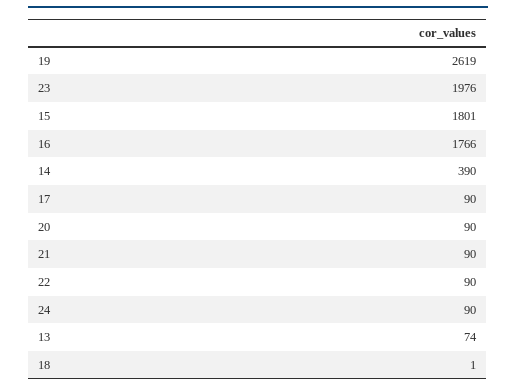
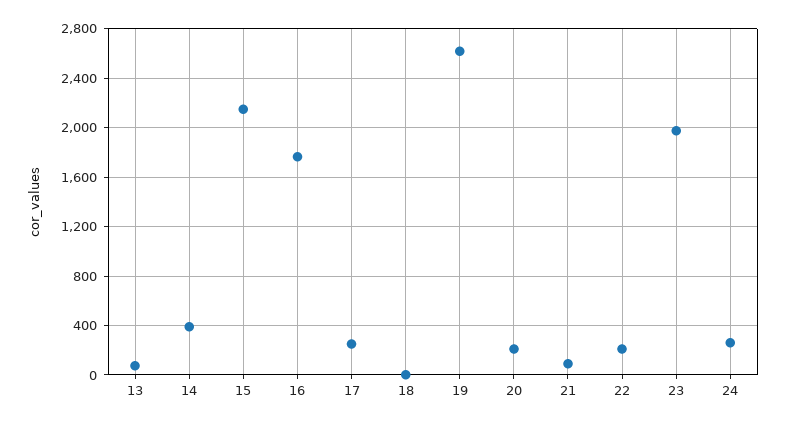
  {
    "19": 2619,
    "23": 1976,
-   "15": 1801,
+   "15": 2150,
    "16": 1766,
    "14": 390,
-   "17": 90,
+   "17": 250,
-   "20": 90,
+   "20": 200,
    "21": 90,
-   "22": 90,
+   "22": 200,
-   "24": 90,
+   "24": 250,
    "13": 74,
    "18": 1
  }

